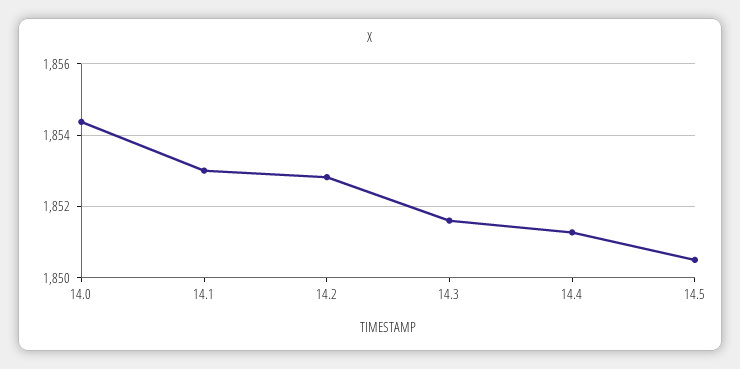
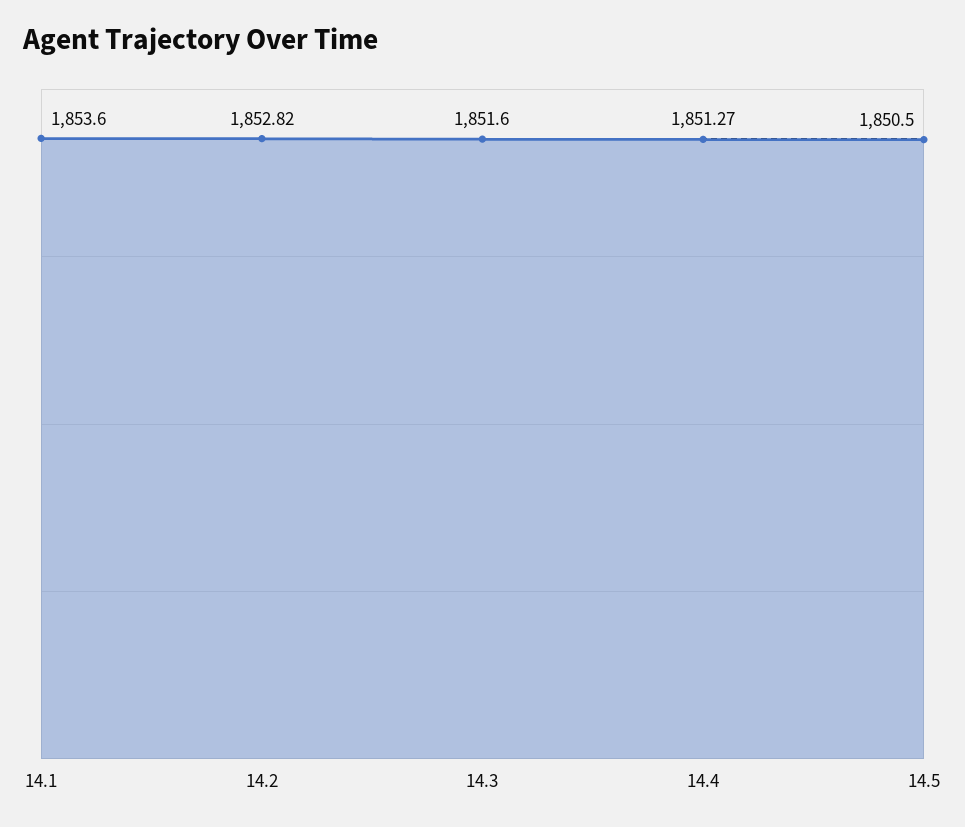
  {
-   "14.0": 1854.4,
-   "14.1": 1853,
+   "14.1": 1853.6,
    "14.2": 1852.82,
    "14.3": 1851.6,
    "14.4": 1851.27,
    "14.5": 1850.5
  }

